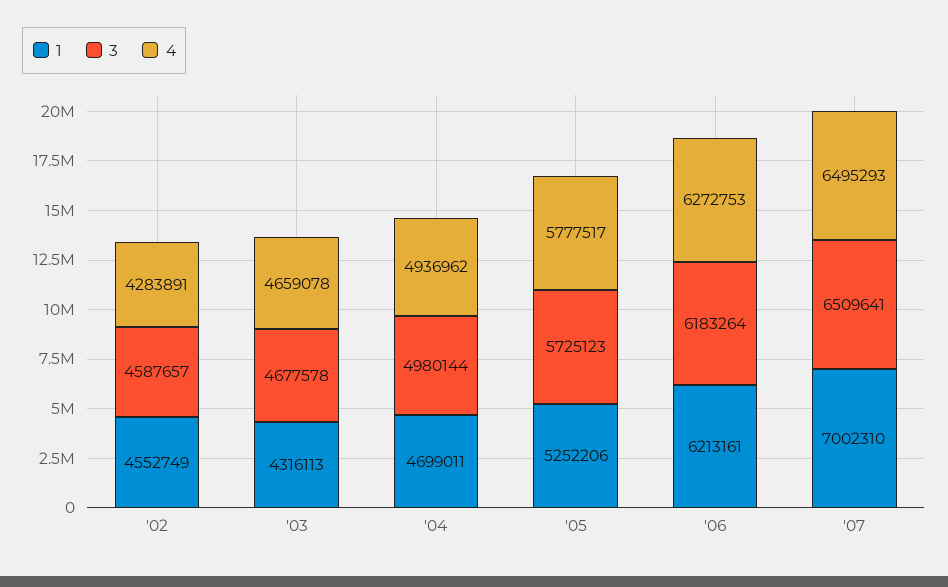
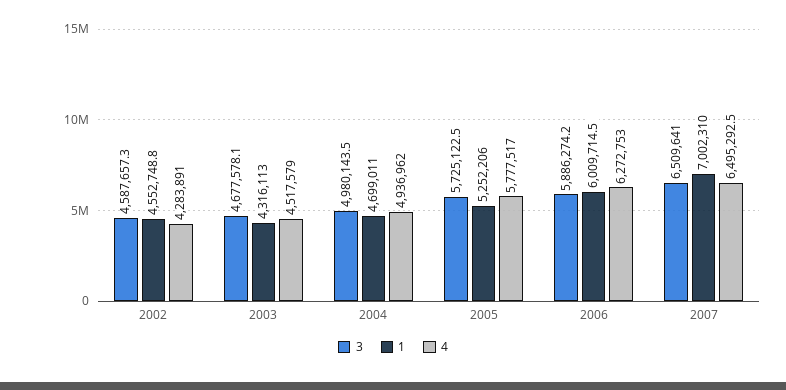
  {
    "1": {
      "'02": 4552748.8,
      "'03": 4316113,
      "'04": 4699011,
      "'05": 5252206,
-     "'06": 6213161,
+     "'06": 6009714.5,
      "'07": 7002310
    },
    "3": {
      "'02": 4587657.3,
      "'03": 4677578.1,
      "'04": 4980143.5,
      "'05": 5725122.5,
-     "'06": 6183264,
+     "'06": 5886274.2,
      "'07": 6509641
    },
    "4": {
      "'02": 4283891,
-     "'03": 4659078,
+     "'03": 4517579,
      "'04": 4936962,
      "'05": 5777517,
      "'06": 6272753,
      "'07": 6495292.5
    }
  }

